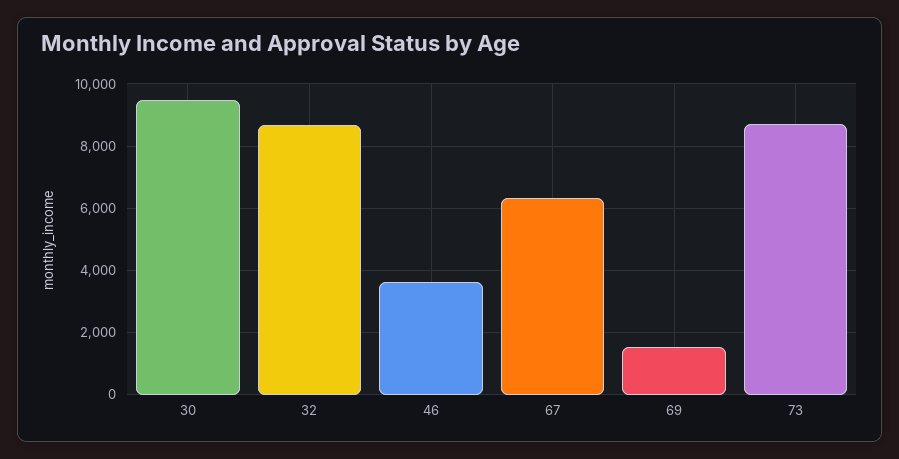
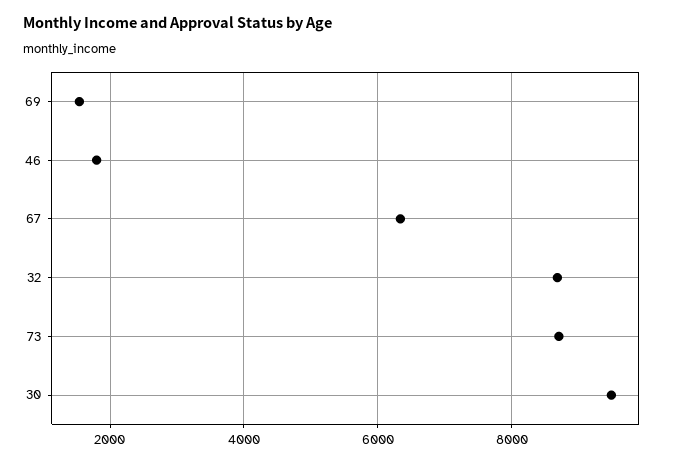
  {
    "30": 9400,
    "32": 8600,
-   "46": 3600,
+   "46": 1800,
    "67": 6400,
    "69": 1600,
    "73": 8800
  }

